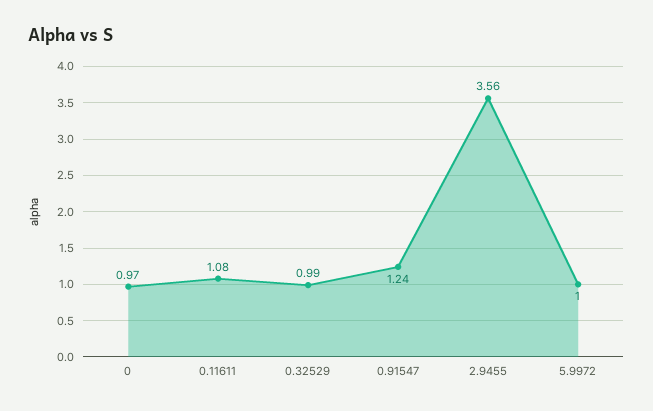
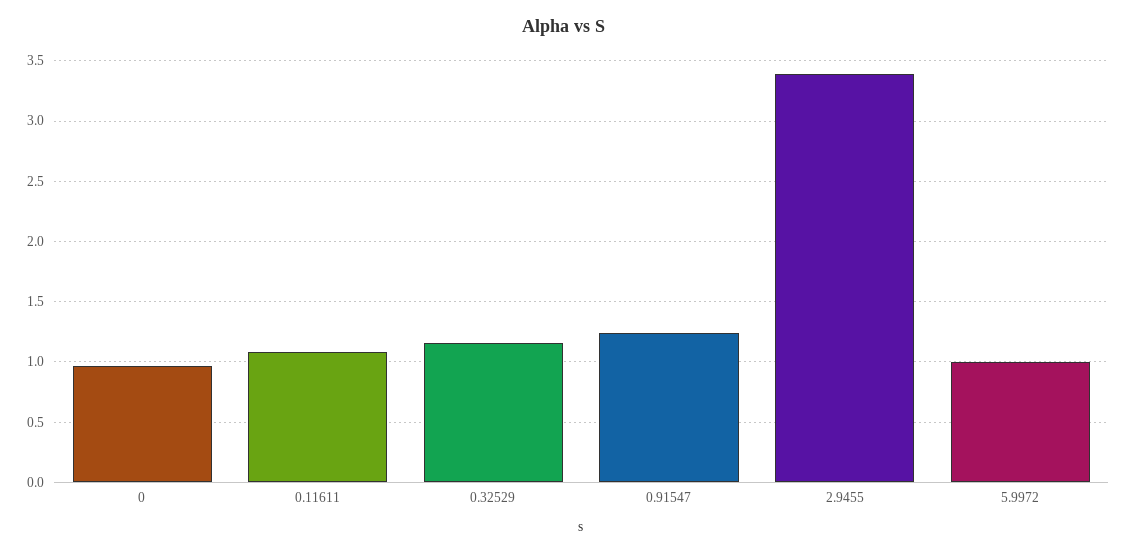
  {
    "0": 0.97,
    "0.11611": 1.08,
-   "0.32529": 0.99,
+   "0.32529": 1.15,
    "0.91547": 1.24,
-   "2.9455": 3.56,
+   "2.9455": 3.4,
    "5.9972": 1
  }

